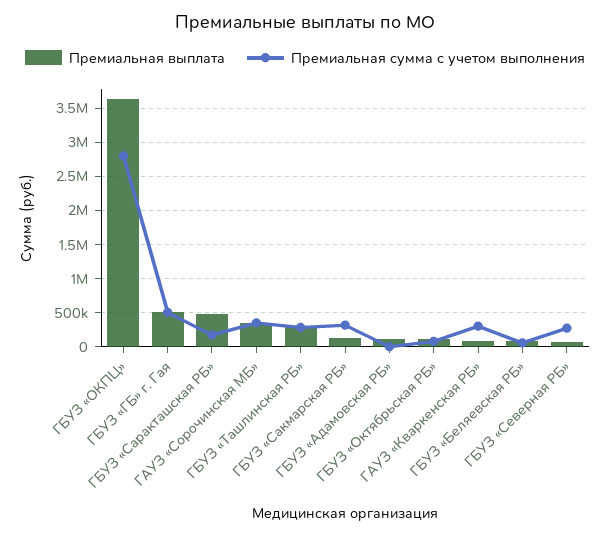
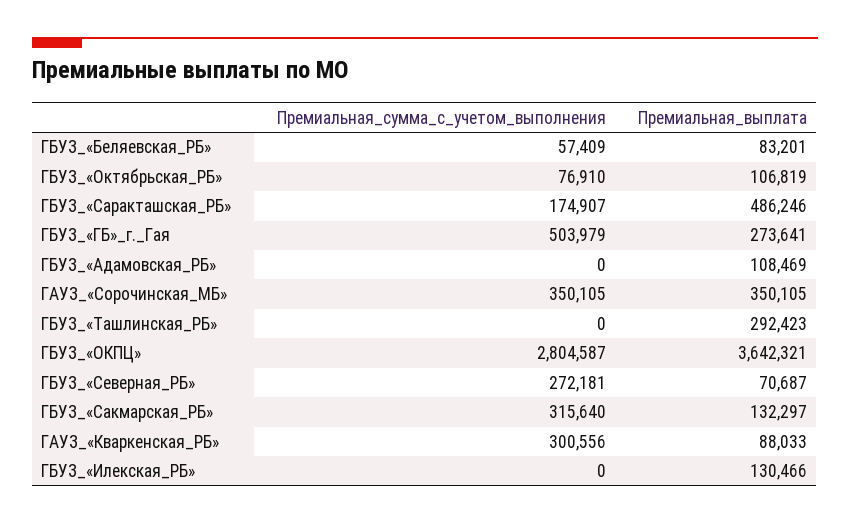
  {
    "Премиальная выплата": {
      "ГБУЗ «ОКПЦ»": 3642321,
-     "ГБУЗ «ГБ» г. Гая": 500000,
+     "ГБУЗ «ГБ» г. Гая": 273641,
      "ГБУЗ «Саракташская РБ»": 486246,
      "ГАУЗ «Сорочинская МБ»": 350105,
      "ГБУЗ «Ташлинская РБ»": 292423,
      "ГБУЗ «Сакмарская РБ»": 132297,
      "ГБУЗ «Адамовская РБ»": 108469,
      "ГБУЗ «Октябрьская РБ»": 106819,
      "ГАУЗ «Кваркенская РБ»": 88033,
      "ГБУЗ «Беляевская РБ»": 83201,
-     "ГБУЗ «Северная РБ»": 70687
+     "ГБУЗ «Северная РБ»": 70687,
+     "ГБУЗ_«Илекская_РБ»": 130466
    },
    "Премиальная сумма с учетом выполнения": {
      "ГБУЗ «ОКПЦ»": 2804587,
      "ГБУЗ «ГБ» г. Гая": 503979,
      "ГБУЗ «Саракташская РБ»": 174907,
      "ГАУЗ «Сорочинская МБ»": 350105,
-     "ГБУЗ «Ташлинская РБ»": 300000,
+     "ГБУЗ «Ташлинская РБ»": 0,
      "ГБУЗ «Сакмарская РБ»": 315640,
      "ГБУЗ «Адамовская РБ»": 0,
      "ГБУЗ «Октябрьская РБ»": 76910,
      "ГАУЗ «Кваркенская РБ»": 300556,
      "ГБУЗ «Беляевская РБ»": 57409,
-     "ГБУЗ «Северная РБ»": 272181
+     "ГБУЗ «Северная РБ»": 272181,
+     "ГБУЗ_«Илекская_РБ»": 0
    }
  }

